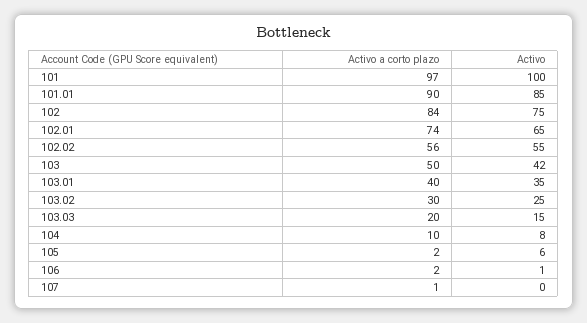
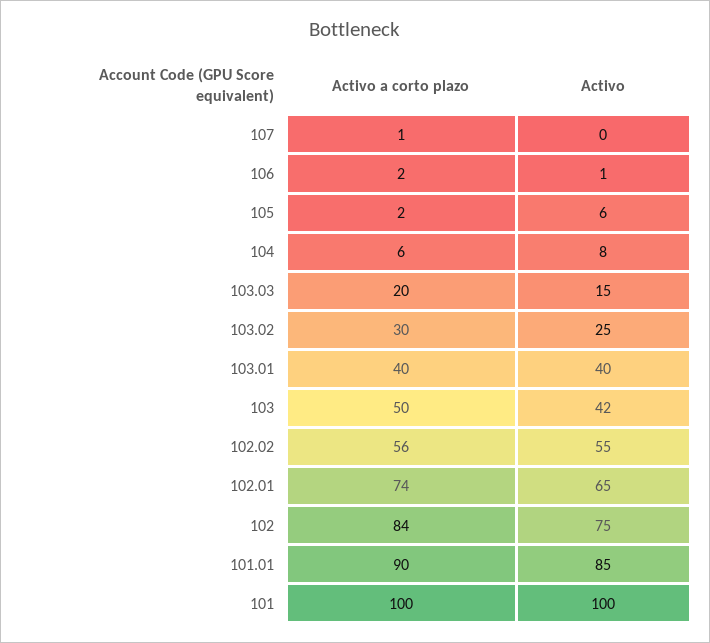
  {
    "Activo a corto plazo": {
-     "101": 97,
+     "101": 100,
      "101.01": 90,
      "102": 84,
      "102.01": 74,
      "102.02": 56,
      "103": 50,
      "103.01": 40,
      "103.02": 30,
      "103.03": 20,
-     "104": 10,
+     "104": 6,
      "105": 2,
      "106": 2,
      "107": 1
    },
    "Activo": {
      "101": 100,
      "101.01": 85,
      "102": 75,
      "102.01": 65,
      "102.02": 55,
      "103": 42,
-     "103.01": 35,
+     "103.01": 40,
      "103.02": 25,
      "103.03": 15,
      "104": 8,
      "105": 6,
      "106": 1,
      "107": 0
    }
  }

